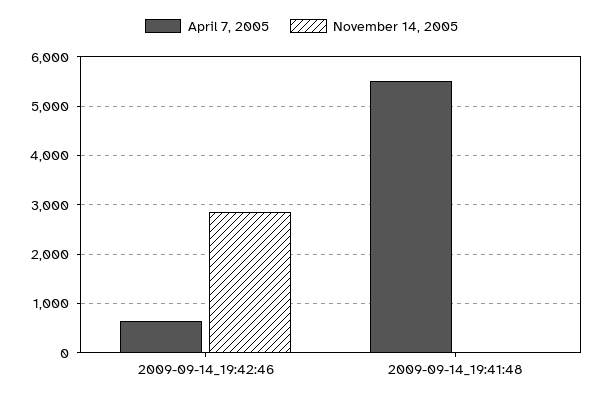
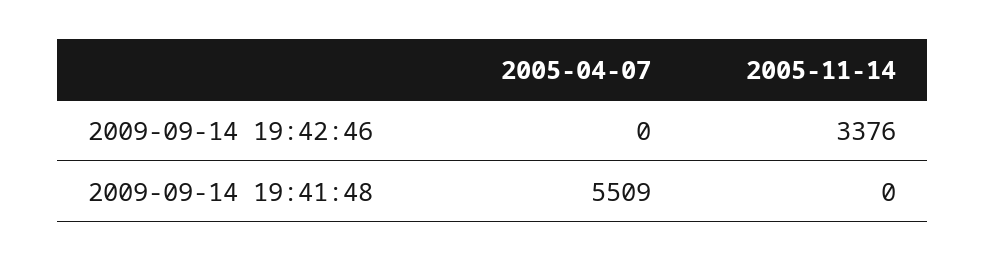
  {
    "April 7, 2005": {
-     "2009-09-14_19:42:46": 600,
+     "2009-09-14_19:42:46": 0,
      "2009-09-14_19:41:48": 5509
    },
    "November 14, 2005": {
-     "2009-09-14_19:42:46": 2800,
+     "2009-09-14_19:42:46": 3376,
      "2009-09-14_19:41:48": 0
    }
  }

